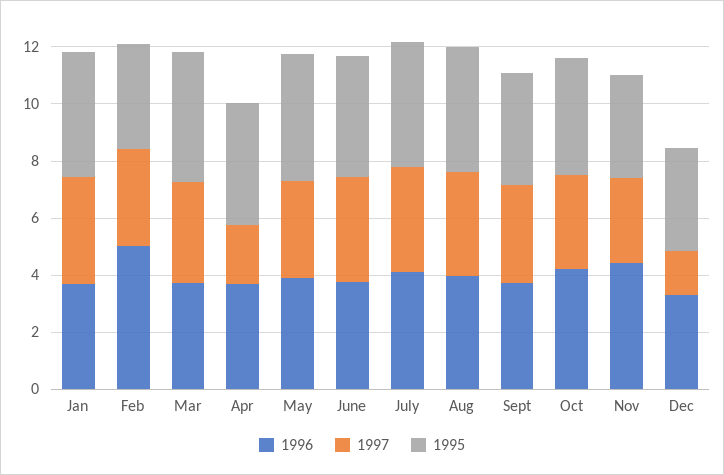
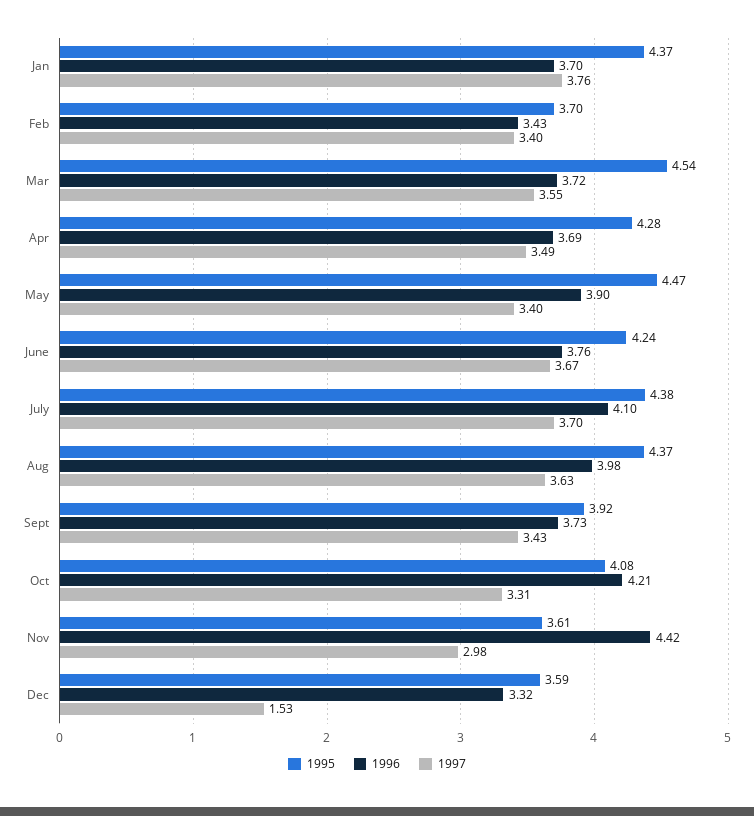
  {
    "1996": {
      "Jan": 3.7,
-     "Feb": 5,
+     "Feb": 3.43,
      "Mar": 3.72,
      "Apr": 3.69,
      "May": 3.9,
      "June": 3.76,
      "July": 4.1,
      "Aug": 3.98,
      "Sept": 3.73,
      "Oct": 4.21,
      "Nov": 4.42,
      "Dec": 3.32
    },
    "1997": {
      "Jan": 3.76,
      "Feb": 3.4,
      "Mar": 3.55,
-     "Apr": 2,
+     "Apr": 3.49,
      "May": 3.4,
      "June": 3.67,
      "July": 3.7,
      "Aug": 3.63,
      "Sept": 3.43,
      "Oct": 3.31,
      "Nov": 2.98,
      "Dec": 1.53
    },
    "1995": {
      "Jan": 4.37,
      "Feb": 3.7,
      "Mar": 4.54,
      "Apr": 4.28,
      "May": 4.47,
      "June": 4.24,
      "July": 4.38,
      "Aug": 4.37,
      "Sept": 3.92,
      "Oct": 4.08,
      "Nov": 3.61,
      "Dec": 3.59
    }
  }

